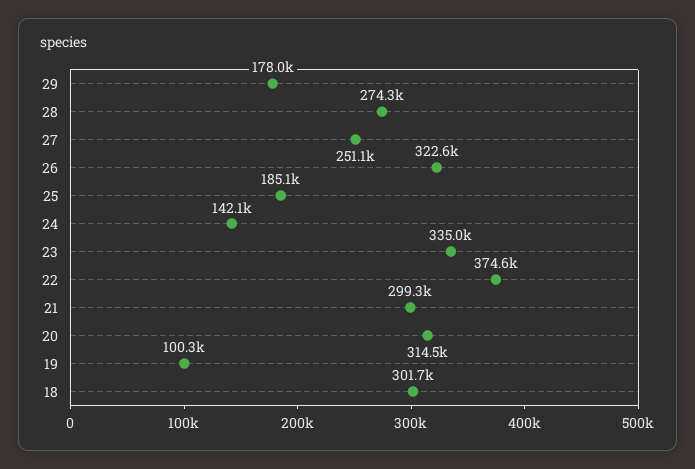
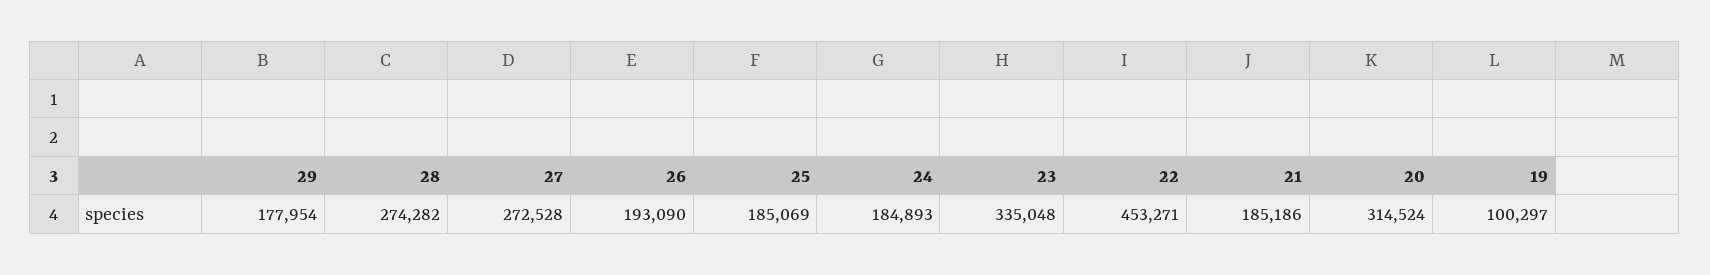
  {
    "29": 177954,
    "28": 274282,
-   "27": 251100,
+   "27": 272528,
-   "26": 322600,
+   "26": 193090,
    "25": 185069,
-   "24": 142100,
+   "24": 184893,
    "23": 335048,
-   "22": 374600,
+   "22": 453271,
-   "21": 299300,
+   "21": 185186,
    "20": 314524,
-   "19": 100297,
+   "19": 100297
-   "18": 301700
  }

